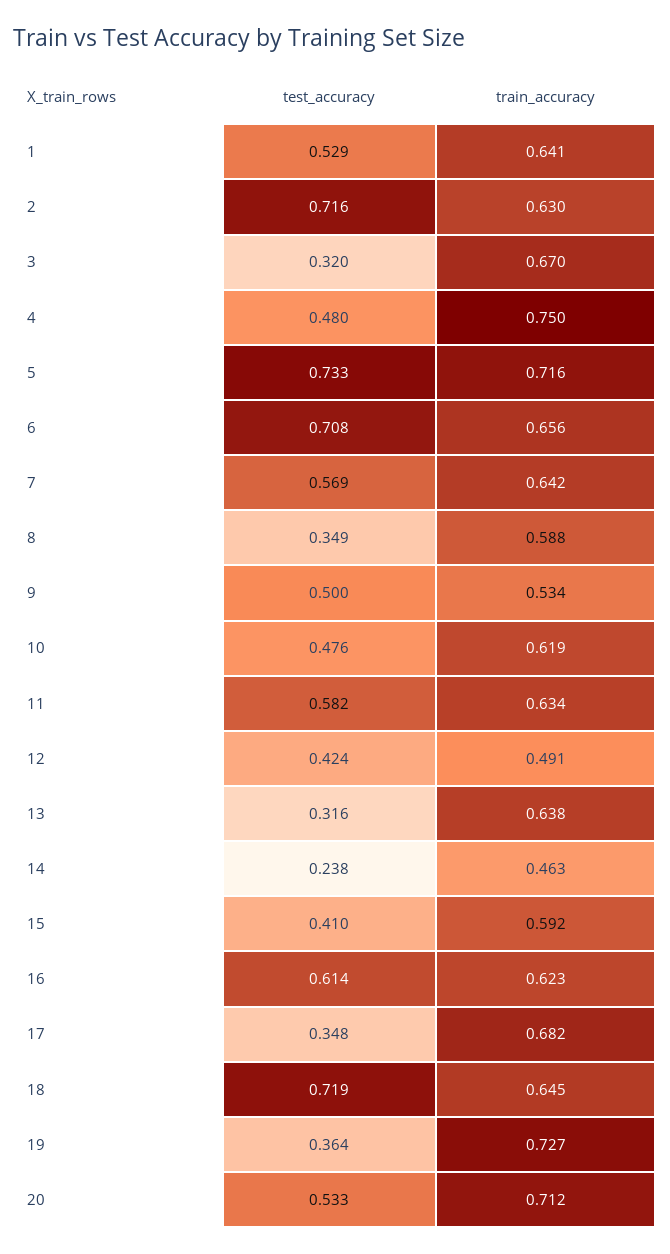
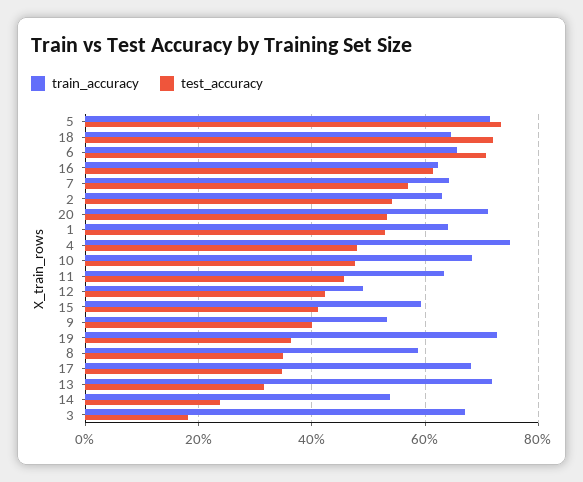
  {
    "test_accuracy": {
      "1": 0.529,
-     "2": 0.716,
+     "2": 0.54,
-     "3": 0.32,
+     "3": 0.18,
      "4": 0.48,
      "5": 0.733,
      "6": 0.708,
      "7": 0.569,
      "8": 0.349,
-     "9": 0.5,
+     "9": 0.4,
      "10": 0.476,
-     "11": 0.582,
+     "11": 0.46,
      "12": 0.424,
      "13": 0.316,
      "14": 0.238,
      "15": 0.41,
      "16": 0.614,
      "17": 0.348,
      "18": 0.719,
      "19": 0.364,
      "20": 0.533
    },
    "train_accuracy": {
      "1": 0.641,
      "2": 0.63,
      "3": 0.67,
      "4": 0.75,
      "5": 0.716,
      "6": 0.656,
      "7": 0.642,
      "8": 0.588,
      "9": 0.534,
-     "10": 0.619,
+     "10": 0.68,
      "11": 0.634,
      "12": 0.491,
-     "13": 0.638,
+     "13": 0.72,
-     "14": 0.463,
+     "14": 0.54,
      "15": 0.592,
      "16": 0.623,
      "17": 0.682,
      "18": 0.645,
      "19": 0.727,
      "20": 0.712
    }
  }

